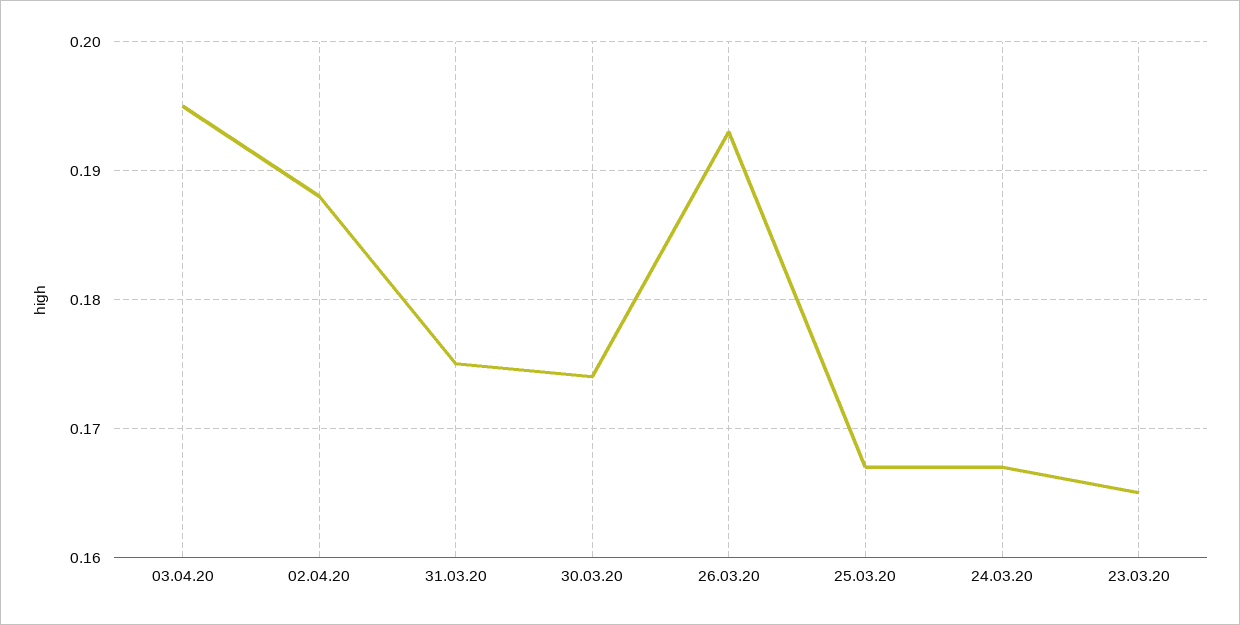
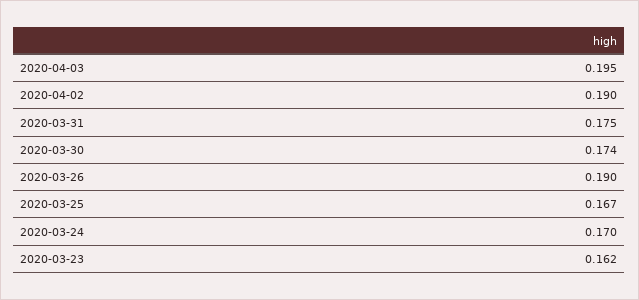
  {
    "03.04.20": 0.195,
-   "02.04.20": 0.188,
+   "02.04.20": 0.19,
    "31.03.20": 0.175,
    "30.03.20": 0.174,
-   "26.03.20": 0.193,
+   "26.03.20": 0.19,
    "25.03.20": 0.167,
-   "24.03.20": 0.167,
+   "24.03.20": 0.17,
-   "23.03.20": 0.165
+   "23.03.20": 0.162
  }

